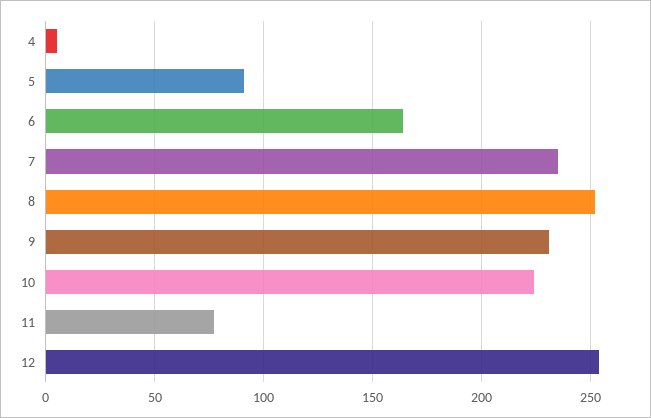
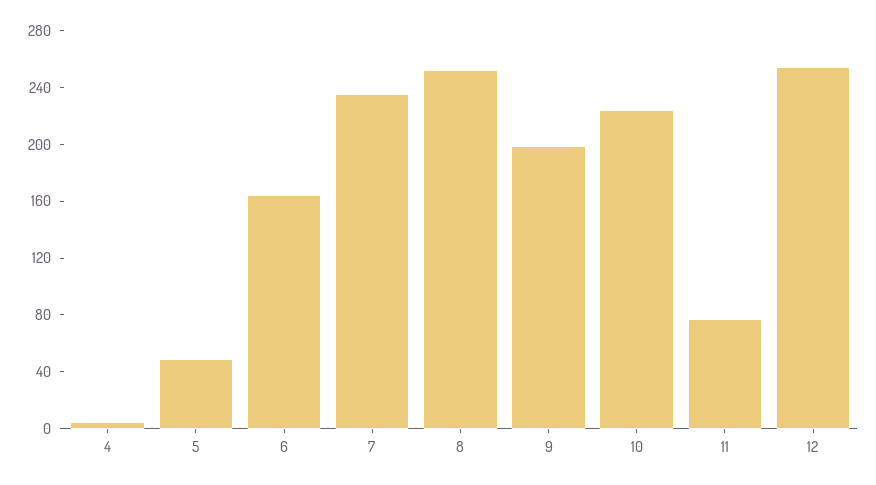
  {
    "4": 5,
-   "5": 90,
+   "5": 50,
    "6": 165,
    "7": 235,
    "8": 250,
-   "9": 230,
+   "9": 200,
    "10": 225,
    "11": 75,
    "12": 255
  }

